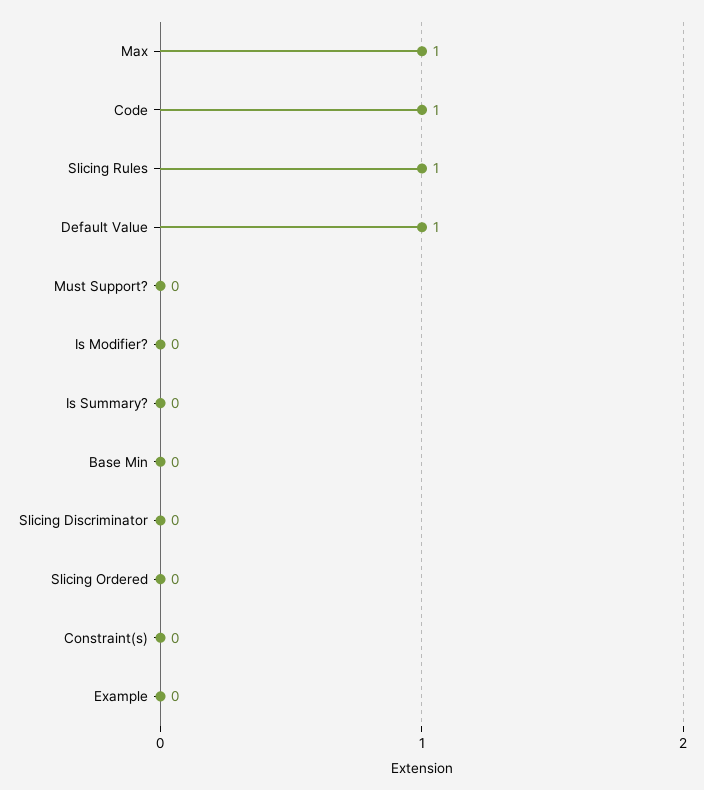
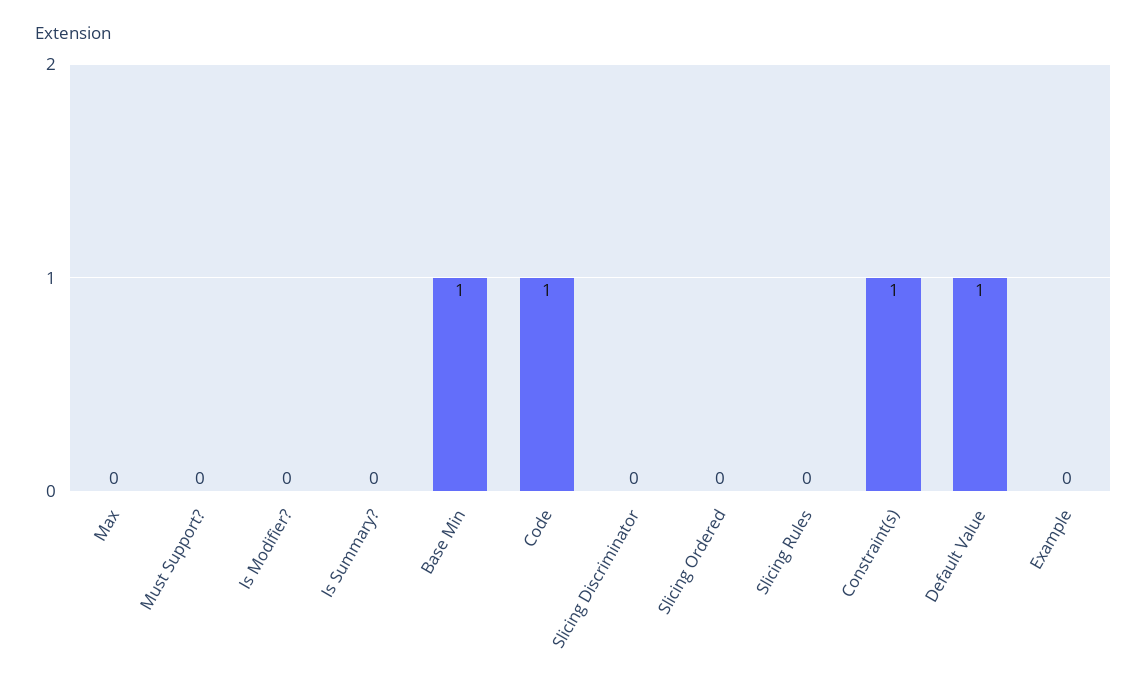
  {
-   "Max": 1,
+   "Max": 0,
    "Code": 1,
-   "Slicing Rules": 1,
+   "Slicing Rules": 0,
    "Default Value": 1,
    "Must Support?": 0,
    "Is Modifier?": 0,
    "Is Summary?": 0,
-   "Base Min": 0,
+   "Base Min": 1,
    "Slicing Discriminator": 0,
    "Slicing Ordered": 0,
-   "Constraint(s)": 0,
+   "Constraint(s)": 1,
    "Example": 0
  }

